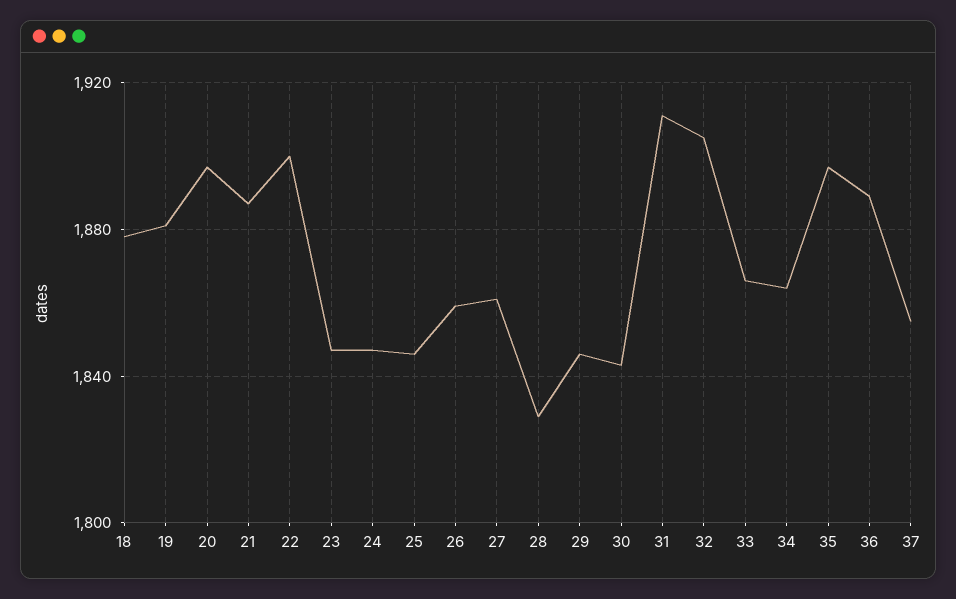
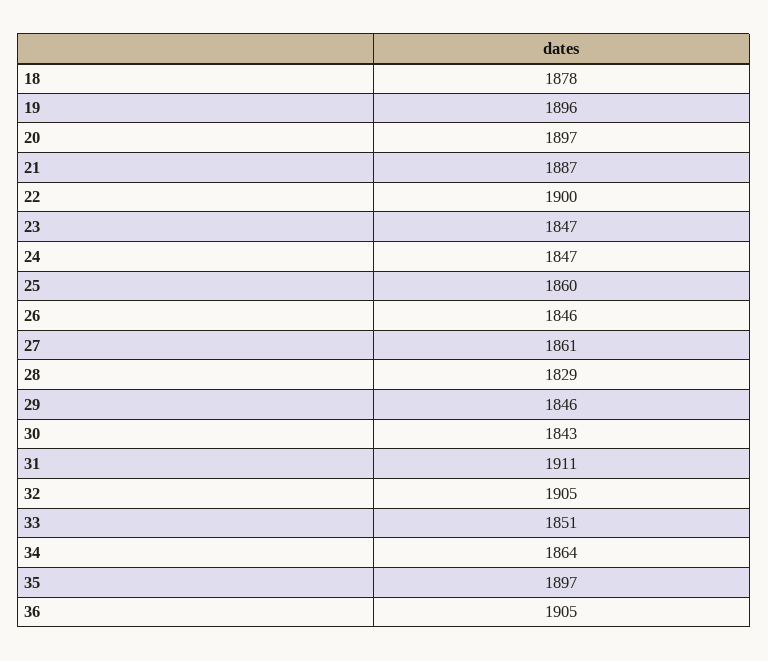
  {
    "18": 1878,
-   "19": 1880,
+   "19": 1896,
    "20": 1897,
    "21": 1887,
    "22": 1900,
    "23": 1847,
    "24": 1847,
-   "25": 1845,
+   "25": 1860,
-   "26": 1860,
+   "26": 1846,
    "27": 1861,
    "28": 1829,
    "29": 1846,
    "30": 1843,
    "31": 1911,
    "32": 1905,
-   "33": 1865,
+   "33": 1851,
    "34": 1864,
    "35": 1897,
-   "36": 1890,
+   "36": 1905
-   "37": 1855
  }

